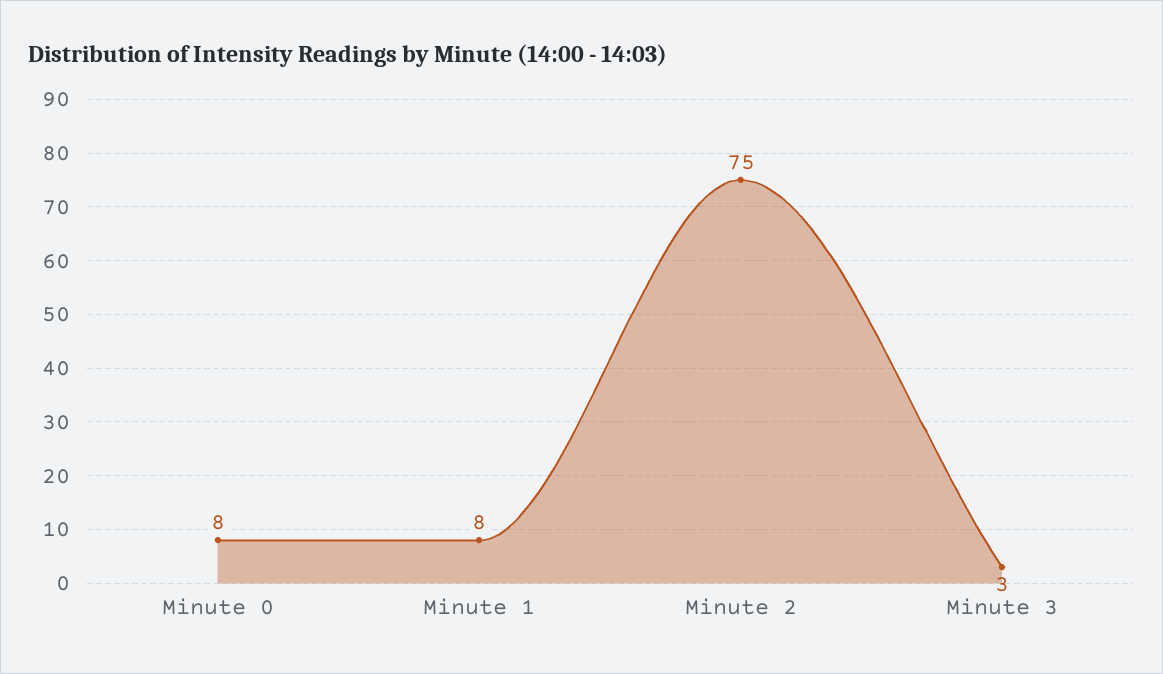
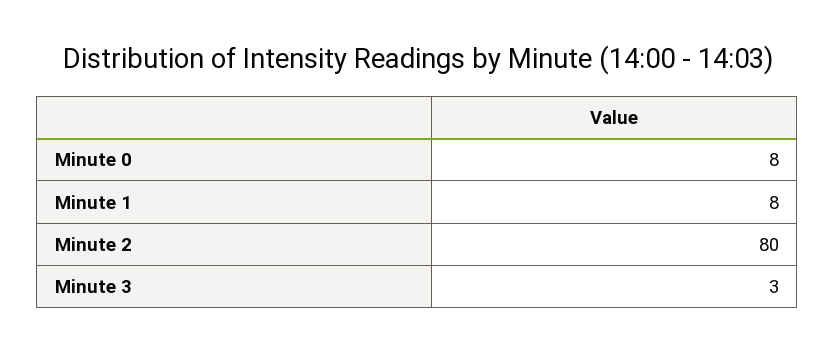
  {
    "Minute 0": 8,
    "Minute 1": 8,
-   "Minute 2": 75,
+   "Minute 2": 80,
    "Minute 3": 3
  }

